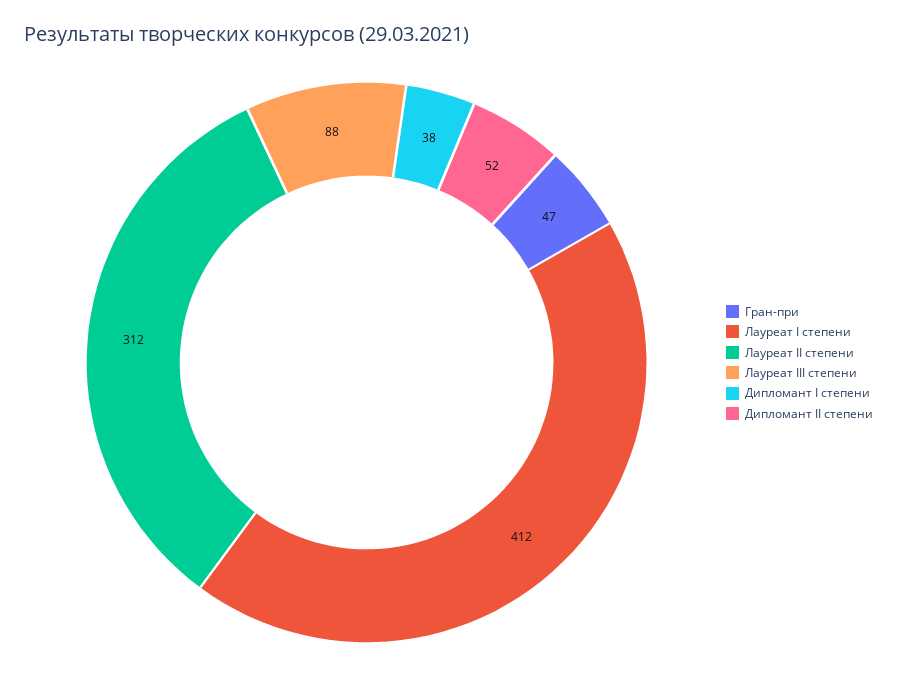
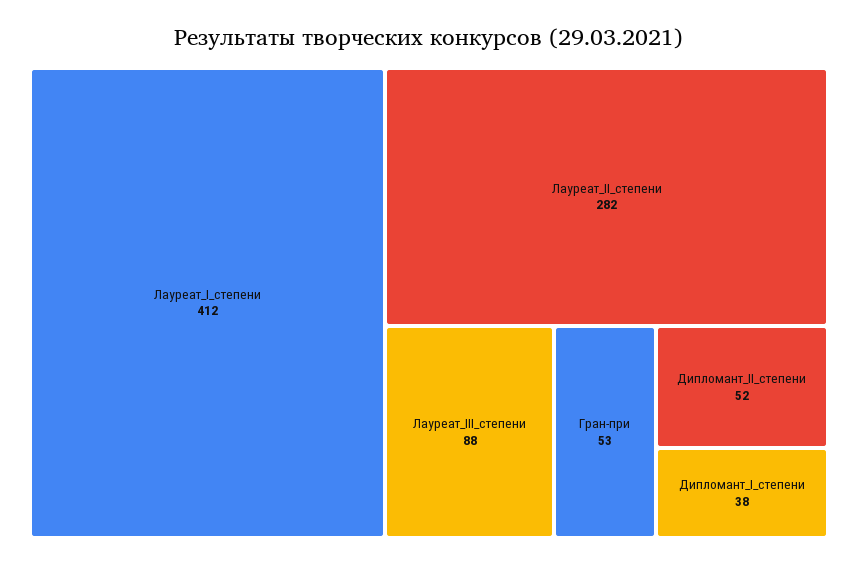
  {
-   "Гран-при": 47,
+   "Гран-при": 53,
    "Лауреат I степени": 412,
-   "Лауреат II степени": 312,
+   "Лауреат II степени": 282,
    "Лауреат III степени": 88,
    "Дипломант I степени": 38,
    "Дипломант II степени": 52
  }

